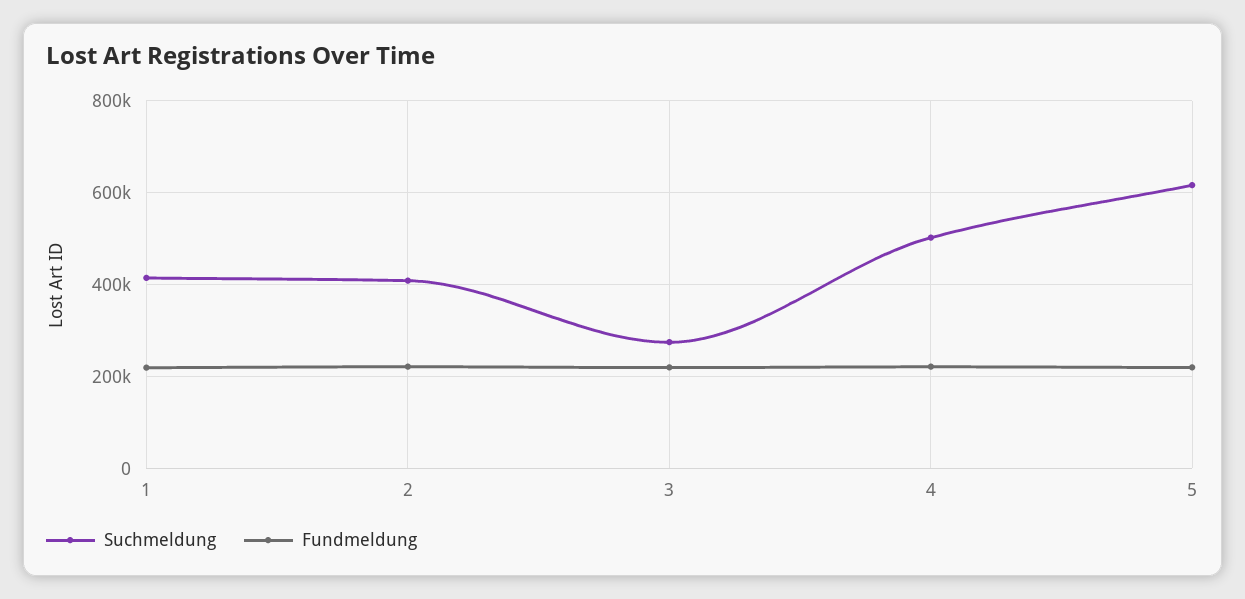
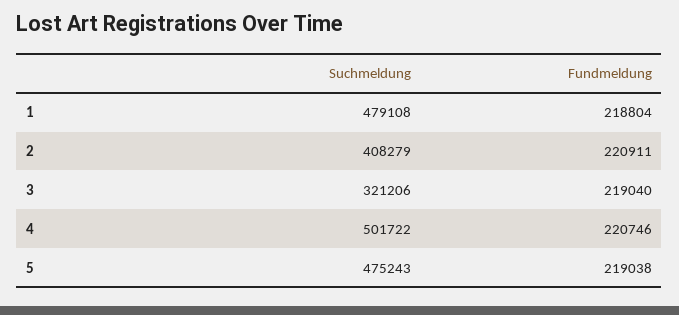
  {
    "Suchmeldung": {
-     "1": 420000,
+     "1": 479108,
      "2": 408279,
-     "3": 280000,
+     "3": 321206,
      "4": 501722,
-     "5": 620000
+     "5": 475243
    },
    "Fundmeldung": {
      "1": 218804,
      "2": 220911,
      "3": 219040,
      "4": 220746,
      "5": 219038
    }
  }

